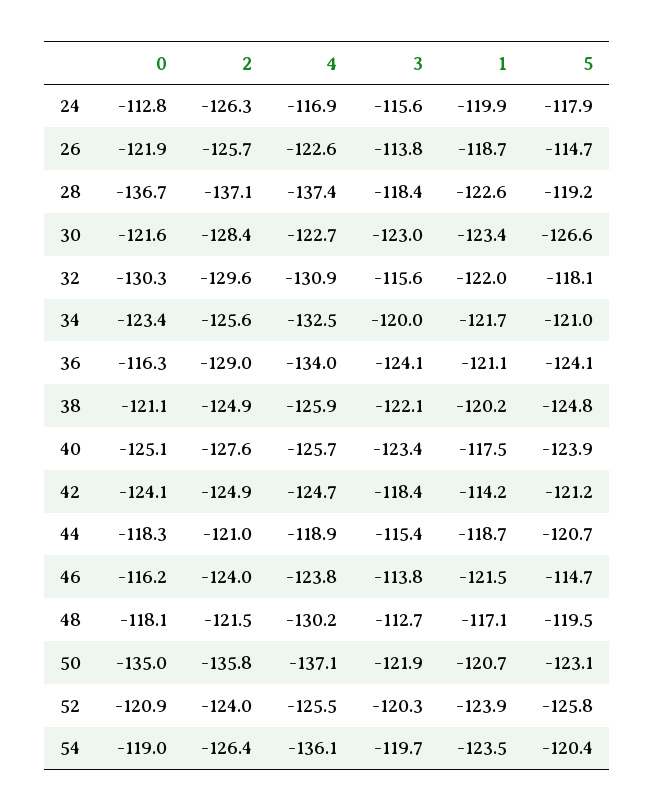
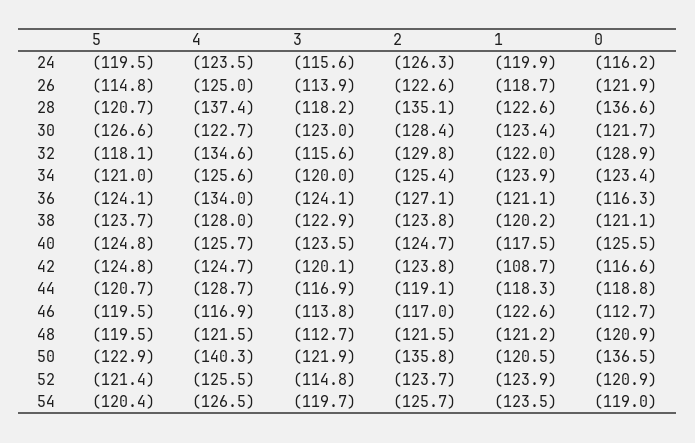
  {
    "0": {
-     "24": -112.8,
+     "24": -116.2,
      "26": -121.9,
-     "28": -136.7,
+     "28": -136.6,
-     "30": -121.6,
+     "30": -121.7,
-     "32": -130.3,
+     "32": -128.9,
      "34": -123.4,
      "36": -116.3,
      "38": -121.1,
-     "40": -125.1,
+     "40": -125.5,
-     "42": -124.1,
+     "42": -116.6,
-     "44": -118.3,
+     "44": -118.8,
-     "46": -116.2,
+     "46": -112.7,
-     "48": -118.1,
+     "48": -120.9,
-     "50": -135,
+     "50": -136.5,
      "52": -120.9,
      "54": -119
    },
    "2": {
      "24": -126.3,
-     "26": -125.7,
+     "26": -122.6,
-     "28": -137.1,
+     "28": -135.1,
      "30": -128.4,
-     "32": -129.6,
+     "32": -129.8,
-     "34": -125.6,
+     "34": -125.4,
-     "36": -129,
+     "36": -127.1,
-     "38": -124.9,
+     "38": -123.8,
-     "40": -127.6,
+     "40": -124.7,
-     "42": -124.9,
+     "42": -123.8,
-     "44": -121,
+     "44": -119.1,
-     "46": -124,
+     "46": -117,
      "48": -121.5,
      "50": -135.8,
-     "52": -124,
+     "52": -123.7,
-     "54": -126.4
+     "54": -125.7
    },
    "4": {
-     "24": -116.9,
+     "24": -123.5,
-     "26": -122.6,
+     "26": -125,
      "28": -137.4,
      "30": -122.7,
-     "32": -130.9,
+     "32": -134.6,
-     "34": -132.5,
+     "34": -125.6,
      "36": -134,
-     "38": -125.9,
+     "38": -128,
      "40": -125.7,
      "42": -124.7,
-     "44": -118.9,
+     "44": -128.7,
-     "46": -123.8,
+     "46": -116.9,
-     "48": -130.2,
+     "48": -121.5,
-     "50": -137.1,
+     "50": -140.3,
      "52": -125.5,
-     "54": -136.1
+     "54": -126.5
    },
    "3": {
      "24": -115.6,
-     "26": -113.8,
+     "26": -113.9,
-     "28": -118.4,
+     "28": -118.2,
      "30": -123,
      "32": -115.6,
      "34": -120,
      "36": -124.1,
-     "38": -122.1,
+     "38": -122.9,
-     "40": -123.4,
+     "40": -123.5,
-     "42": -118.4,
+     "42": -120.1,
-     "44": -115.4,
+     "44": -116.9,
      "46": -113.8,
      "48": -112.7,
      "50": -121.9,
-     "52": -120.3,
+     "52": -114.8,
      "54": -119.7
    },
    "1": {
      "24": -119.9,
      "26": -118.7,
      "28": -122.6,
      "30": -123.4,
      "32": -122,
-     "34": -121.7,
+     "34": -123.9,
      "36": -121.1,
      "38": -120.2,
      "40": -117.5,
-     "42": -114.2,
+     "42": -108.7,
-     "44": -118.7,
+     "44": -118.3,
-     "46": -121.5,
+     "46": -122.6,
-     "48": -117.1,
+     "48": -121.2,
-     "50": -120.7,
+     "50": -120.5,
      "52": -123.9,
      "54": -123.5
    },
    "5": {
-     "24": -117.9,
+     "24": -119.5,
-     "26": -114.7,
+     "26": -114.8,
-     "28": -119.2,
+     "28": -120.7,
      "30": -126.6,
      "32": -118.1,
      "34": -121,
      "36": -124.1,
-     "38": -124.8,
+     "38": -123.7,
-     "40": -123.9,
+     "40": -124.8,
-     "42": -121.2,
+     "42": -124.8,
      "44": -120.7,
-     "46": -114.7,
+     "46": -119.5,
      "48": -119.5,
-     "50": -123.1,
+     "50": -122.9,
-     "52": -125.8,
+     "52": -121.4,
      "54": -120.4
    }
  }

